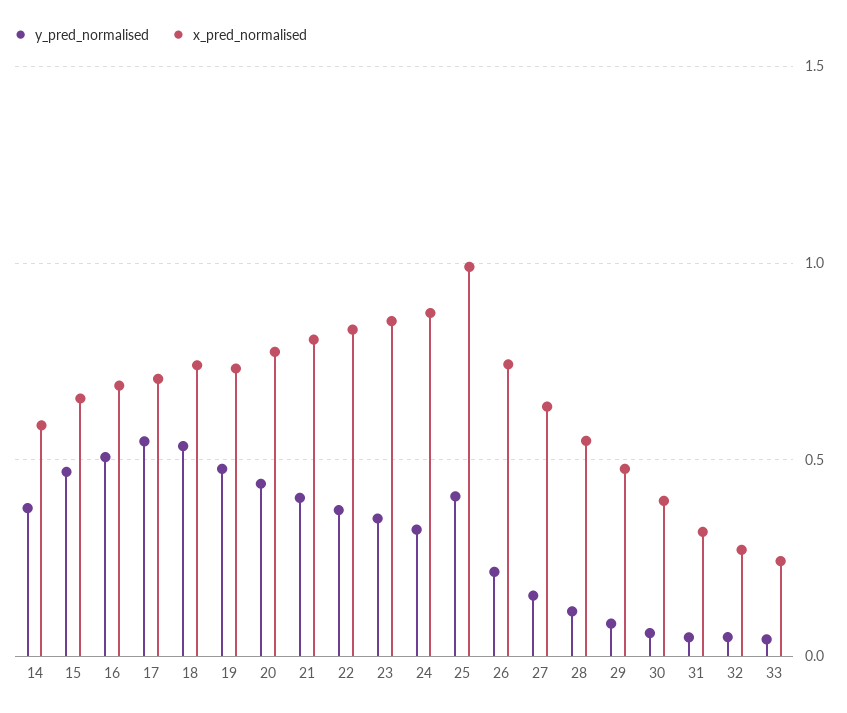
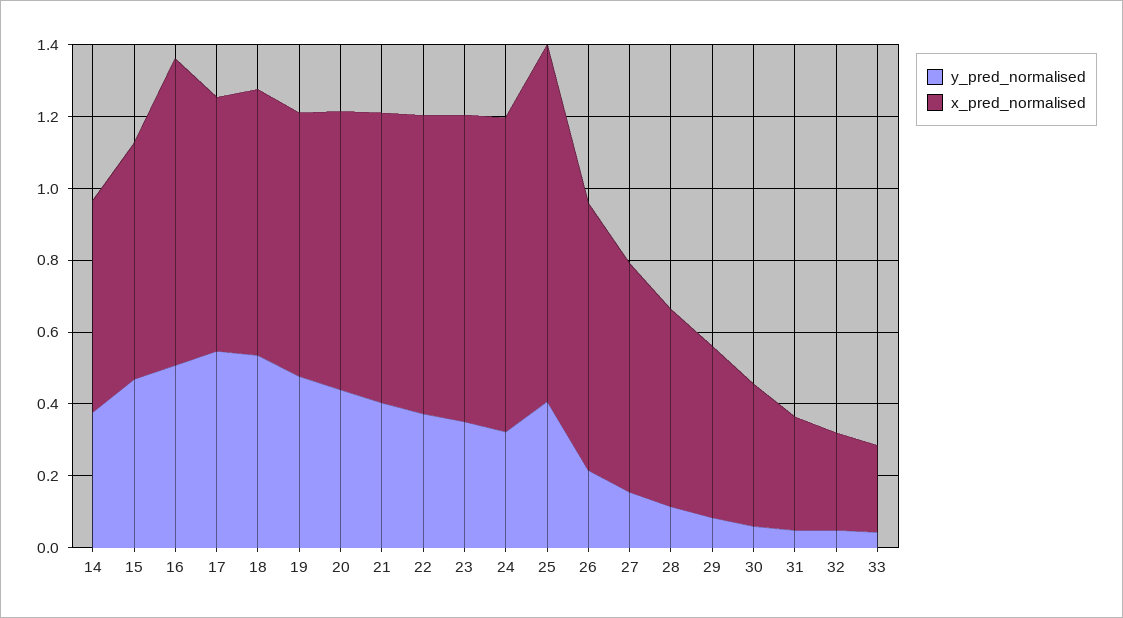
  {
    "y_pred_normalised": {
      "14": 0.4,
      "15": 0.45,
      "16": 0.5,
      "17": 0.55,
      "18": 0.55,
      "19": 0.5,
      "20": 0.45,
      "21": 0.4,
      "22": 0.35,
      "23": 0.35,
      "24": 0.3,
      "25": 0.4,
      "26": 0.2,
      "27": 0.15,
      "28": 0.1,
      "29": 0.1,
      "30": 0.05,
      "31": 0.05,
      "32": 0.05,
      "33": 0.05
    },
    "x_pred_normalised": {
      "14": 0.6,
      "15": 0.65,
-     "16": 0.7,
+     "16": 0.85,
      "17": 0.7,
      "18": 0.75,
      "19": 0.75,
      "20": 0.75,
      "21": 0.8,
      "22": 0.85,
      "23": 0.85,
      "24": 0.85,
      "25": 1,
      "26": 0.75,
      "27": 0.65,
      "28": 0.55,
      "29": 0.5,
      "30": 0.4,
      "31": 0.3,
      "32": 0.25,
      "33": 0.25
    }
  }

